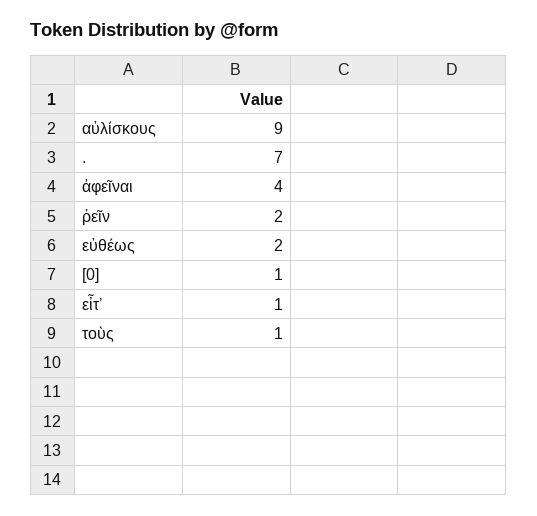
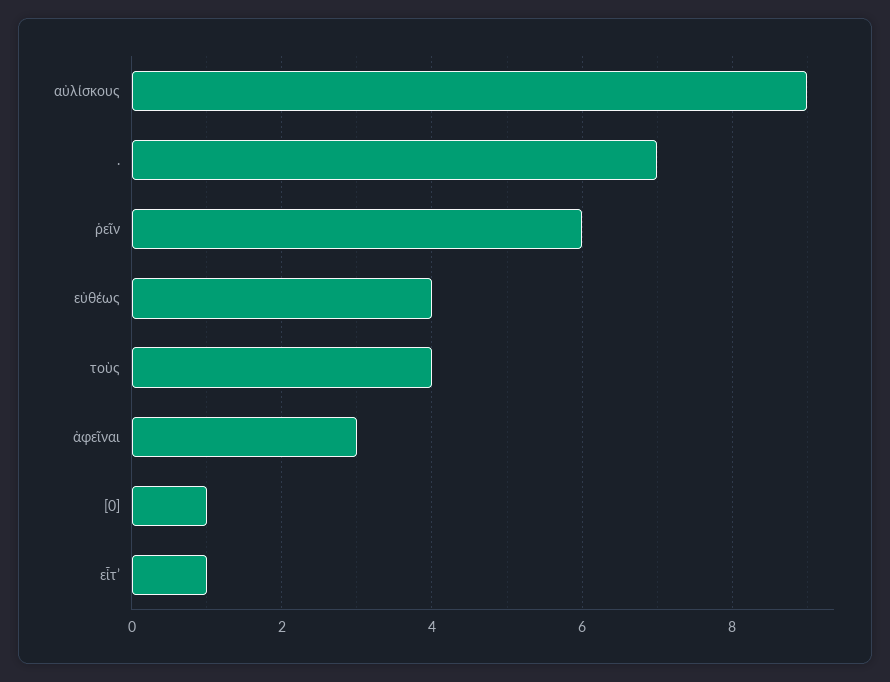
  {
    "αὐλίσκους": 9,
    ".": 7,
-   "ἀφεῖναι": 4,
+   "ἀφεῖναι": 3,
-   "ῥεῖν": 2,
+   "ῥεῖν": 6,
-   "εὐθέως": 2,
+   "εὐθέως": 4,
    "[0]": 1,
    "εἶτʼ": 1,
-   "τοὺς": 1
+   "τοὺς": 4
  }

